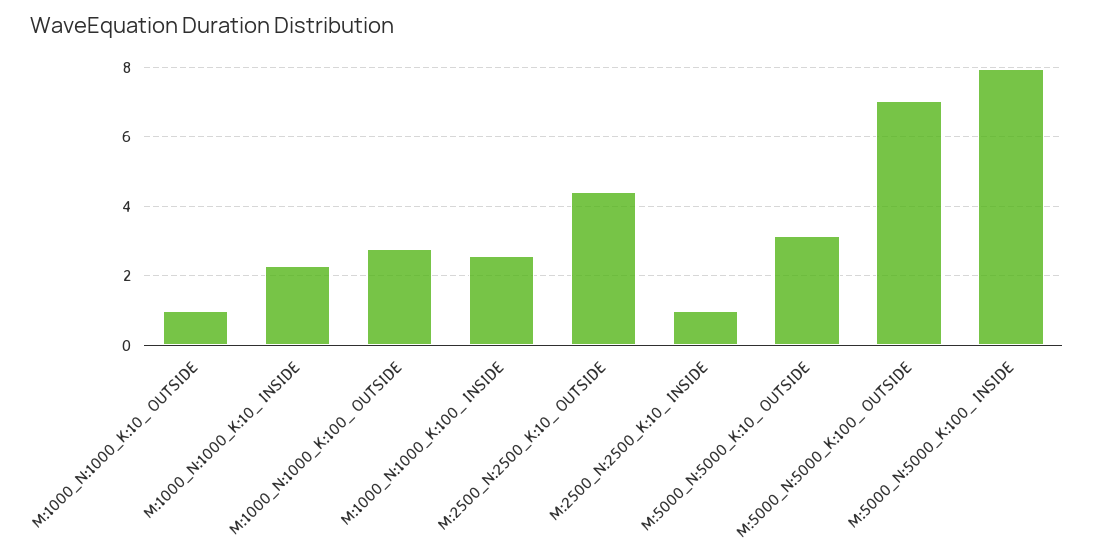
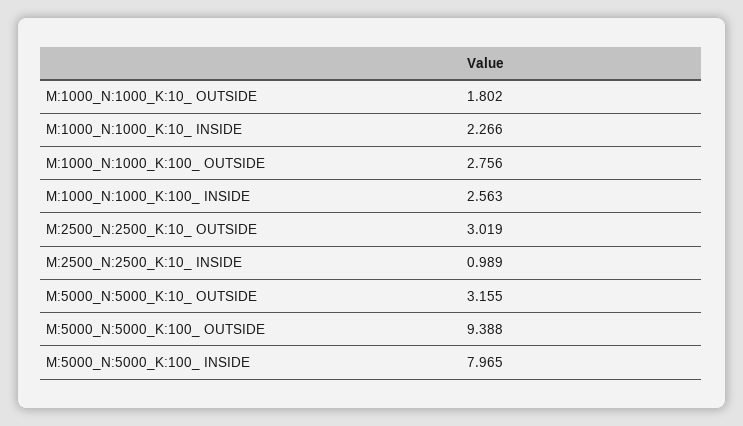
  {
-   "M:1000_N:1000_K:10_ OUTSIDE": 1,
+   "M:1000_N:1000_K:10_ OUTSIDE": 1.802,
    "M:1000_N:1000_K:10_ INSIDE": 2.266,
    "M:1000_N:1000_K:100_ OUTSIDE": 2.756,
    "M:1000_N:1000_K:100_ INSIDE": 2.563,
-   "M:2500_N:2500_K:10_ OUTSIDE": 4.4,
+   "M:2500_N:2500_K:10_ OUTSIDE": 3.019,
    "M:2500_N:2500_K:10_ INSIDE": 0.989,
    "M:5000_N:5000_K:10_ OUTSIDE": 3.155,
-   "M:5000_N:5000_K:100_ OUTSIDE": 7,
+   "M:5000_N:5000_K:100_ OUTSIDE": 9.388,
    "M:5000_N:5000_K:100_ INSIDE": 7.965
  }

